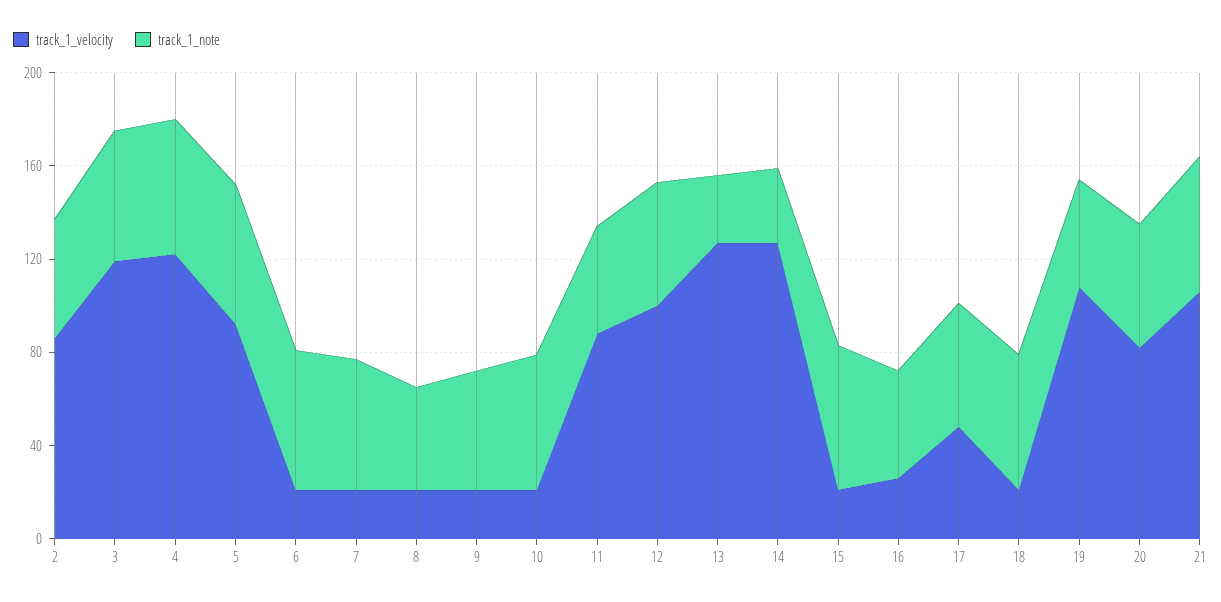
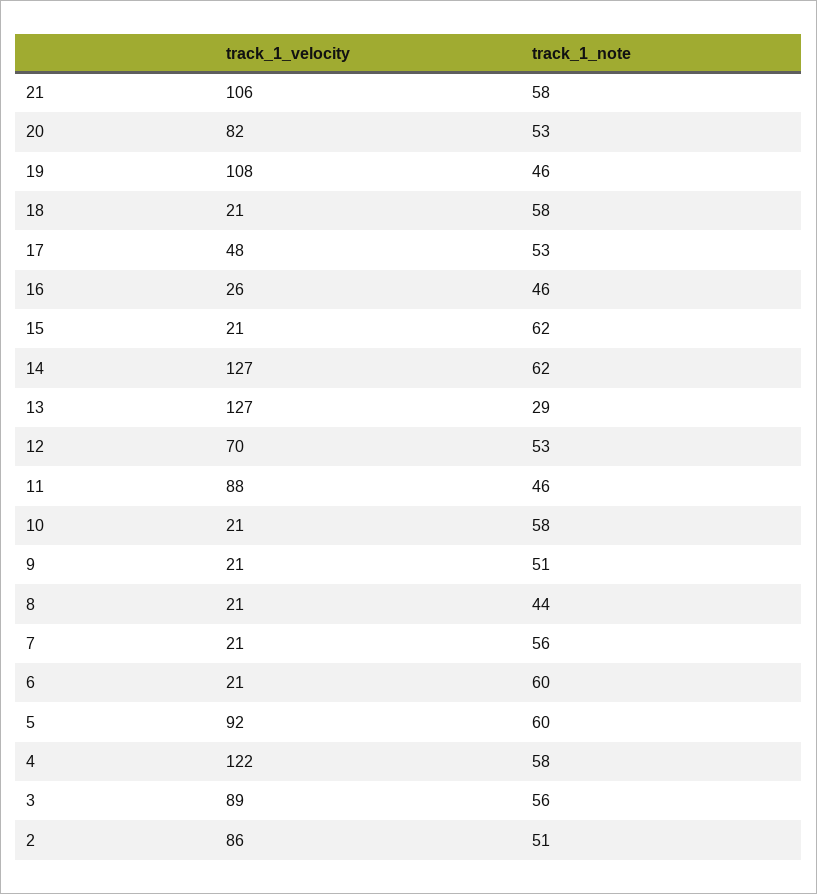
  {
    "track_1_velocity": {
      "2": 86,
-     "3": 120,
+     "3": 89,
      "4": 122,
      "5": 92,
      "6": 21,
      "7": 21,
      "8": 21,
      "9": 21,
      "10": 21,
      "11": 88,
-     "12": 100,
+     "12": 70,
      "13": 127,
      "14": 127,
      "15": 21,
      "16": 26,
      "17": 48,
      "18": 21,
      "19": 108,
      "20": 82,
      "21": 106
    },
    "track_1_note": {
      "2": 51,
      "3": 56,
      "4": 58,
      "5": 60,
      "6": 60,
      "7": 56,
      "8": 44,
      "9": 51,
      "10": 58,
      "11": 46,
      "12": 53,
      "13": 29,
-     "14": 30,
+     "14": 62,
      "15": 62,
      "16": 46,
      "17": 53,
      "18": 58,
      "19": 46,
      "20": 53,
      "21": 58
    }
  }

